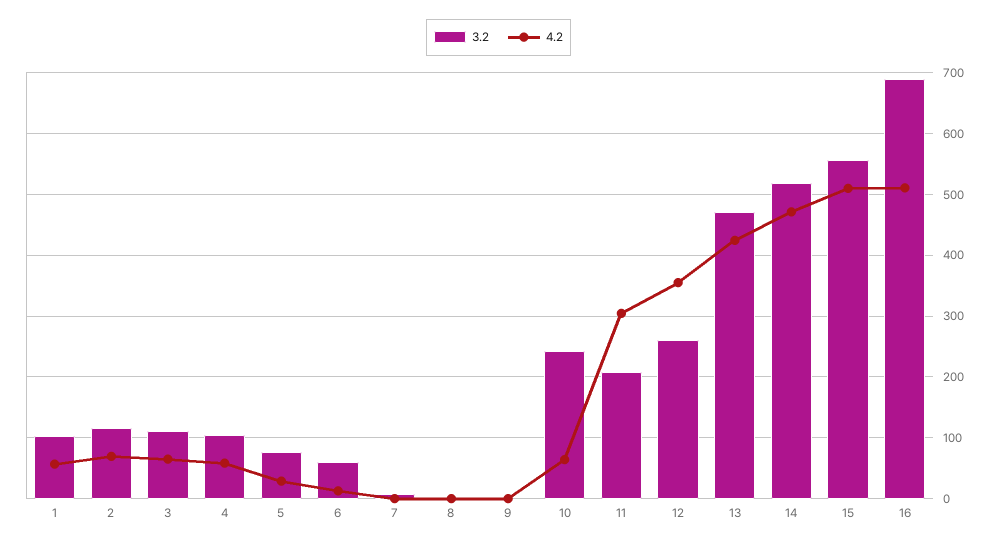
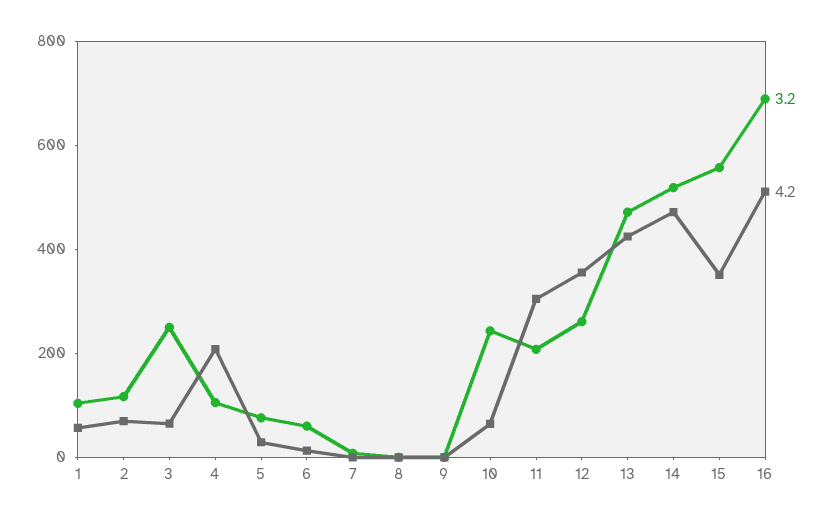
  {
    "3.2": {
      "1": 100,
      "2": 120,
-     "3": 110,
+     "3": 250,
      "4": 110,
      "5": 80,
      "6": 60,
      "7": 10,
      "8": 0,
      "9": 0,
      "10": 240,
      "11": 210,
      "12": 260,
      "13": 470,
      "14": 520,
      "15": 560,
      "16": 690
    },
    "4.2": {
      "1": 60,
      "2": 70,
      "3": 70,
-     "4": 60,
+     "4": 200,
      "5": 30,
      "6": 10,
      "7": 0,
      "8": 0,
      "9": 0,
      "10": 60,
      "11": 300,
      "12": 360,
      "13": 420,
      "14": 470,
-     "15": 510,
+     "15": 350,
      "16": 510
    }
  }

